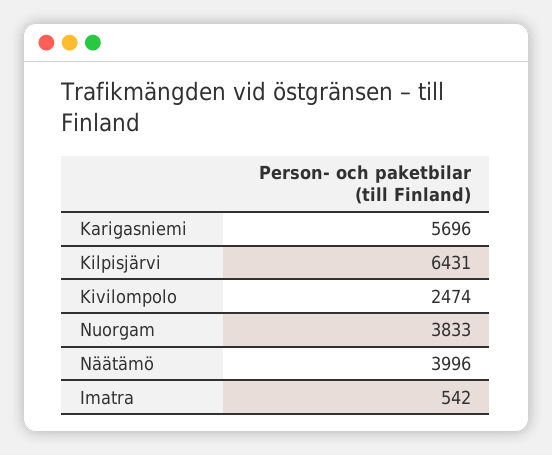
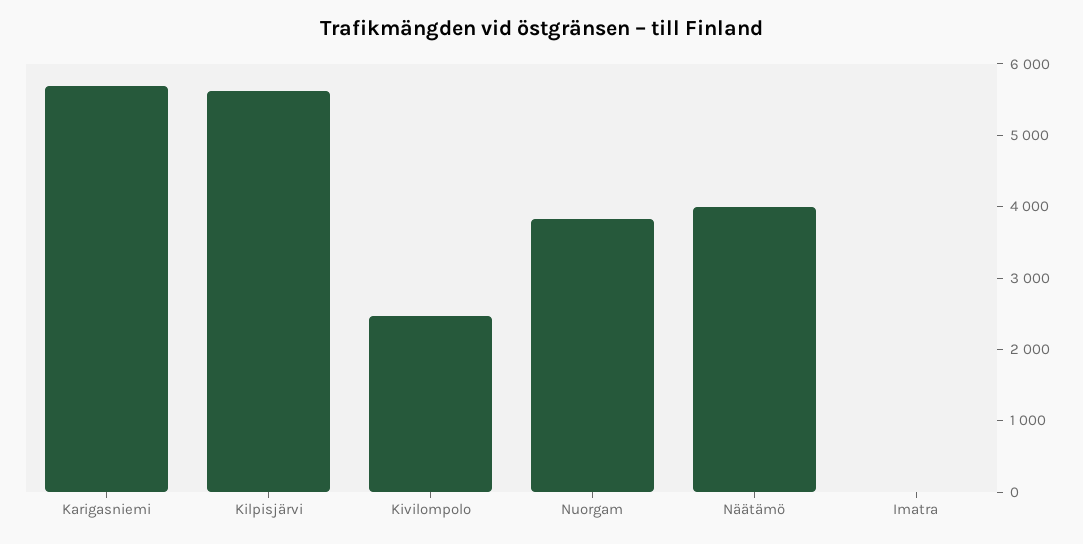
  {
    "Karigasniemi": 5696,
-   "Kilpisjärvi": 6431,
+   "Kilpisjärvi": 5600,
    "Kivilompolo": 2474,
    "Nuorgam": 3833,
    "Näätämö": 3996,
-   "Imatra": 542
+   "Imatra": 0
  }

